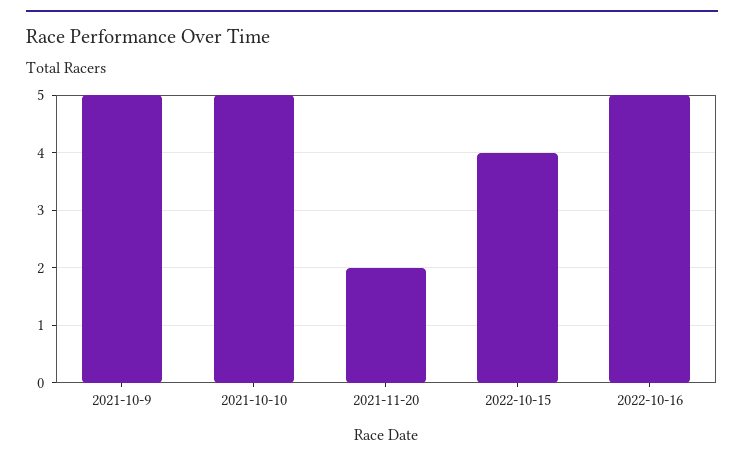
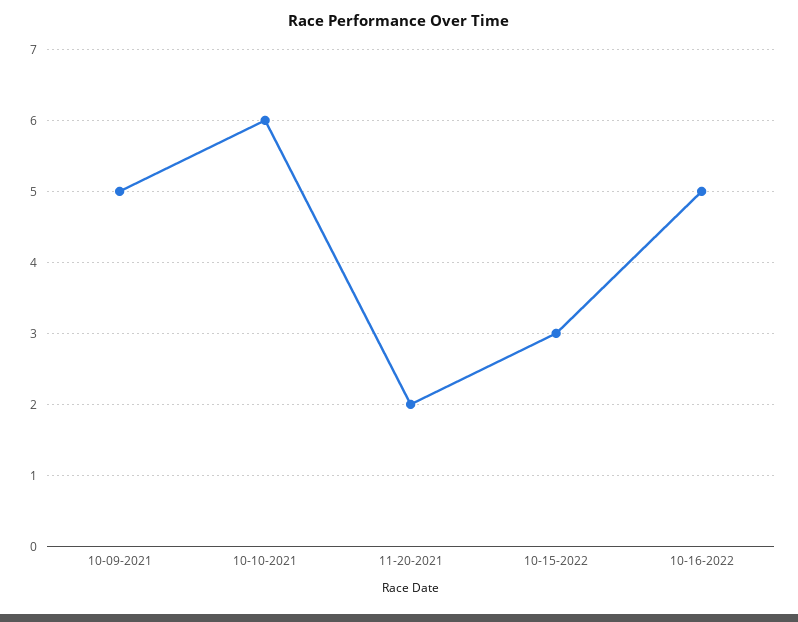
  {
    "2021-10-9": 5,
-   "2021-10-10": 5,
+   "2021-10-10": 6,
    "2021-11-20": 2,
-   "2022-10-15": 4,
+   "2022-10-15": 3,
    "2022-10-16": 5
  }

